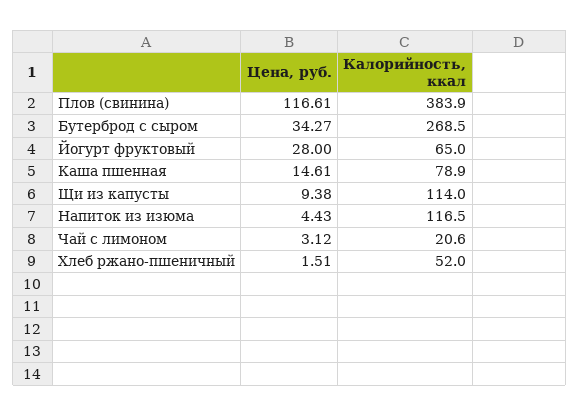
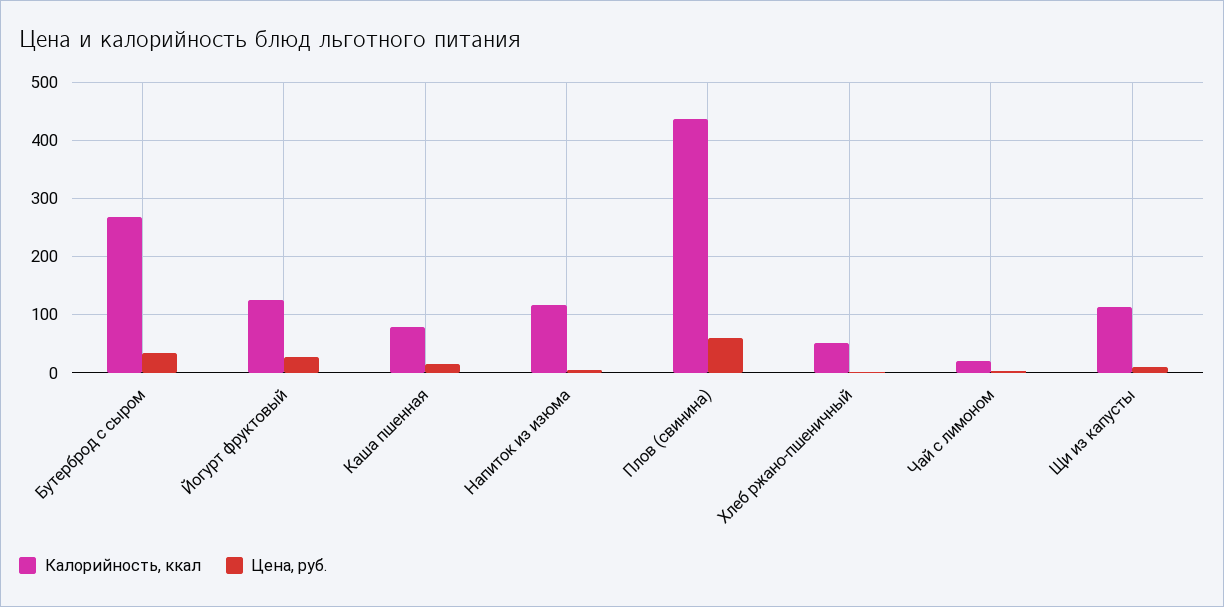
  {
    "Цена, руб.": {
-     "Плов (свинина)": 116.61,
+     "Плов (свинина)": 60,
      "Бутерброд с сыром": 34.27,
      "Йогурт фруктовый": 28,
      "Каша пшенная": 14.61,
      "Щи из капусты": 9.38,
      "Напиток из изюма": 4.43,
      "Чай с лимоном": 3.12,
      "Хлеб ржано-пшеничный": 1.51
    },
    "Калорийность, ккал": {
-     "Плов (свинина)": 383.9,
+     "Плов (свинина)": 440,
      "Бутерброд с сыром": 268.5,
-     "Йогурт фруктовый": 65,
+     "Йогурт фруктовый": 120,
      "Каша пшенная": 78.9,
      "Щи из капусты": 114,
      "Напиток из изюма": 116.5,
      "Чай с лимоном": 20.6,
      "Хлеб ржано-пшеничный": 52
    }
  }

